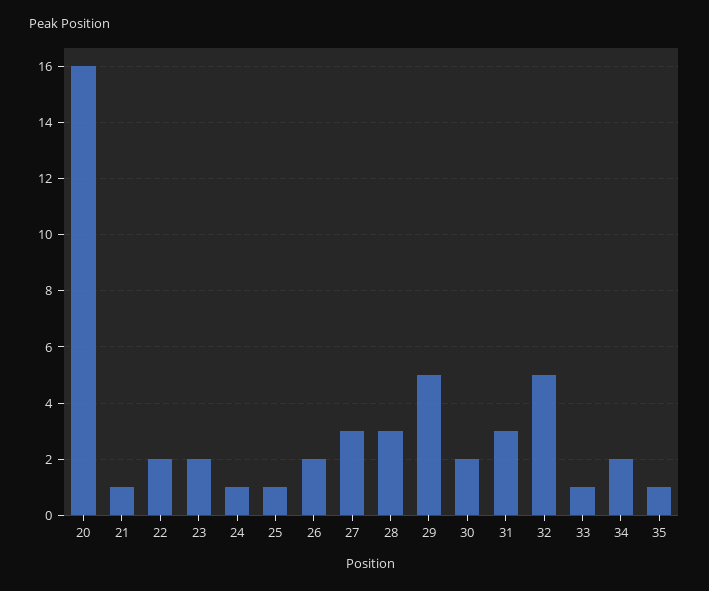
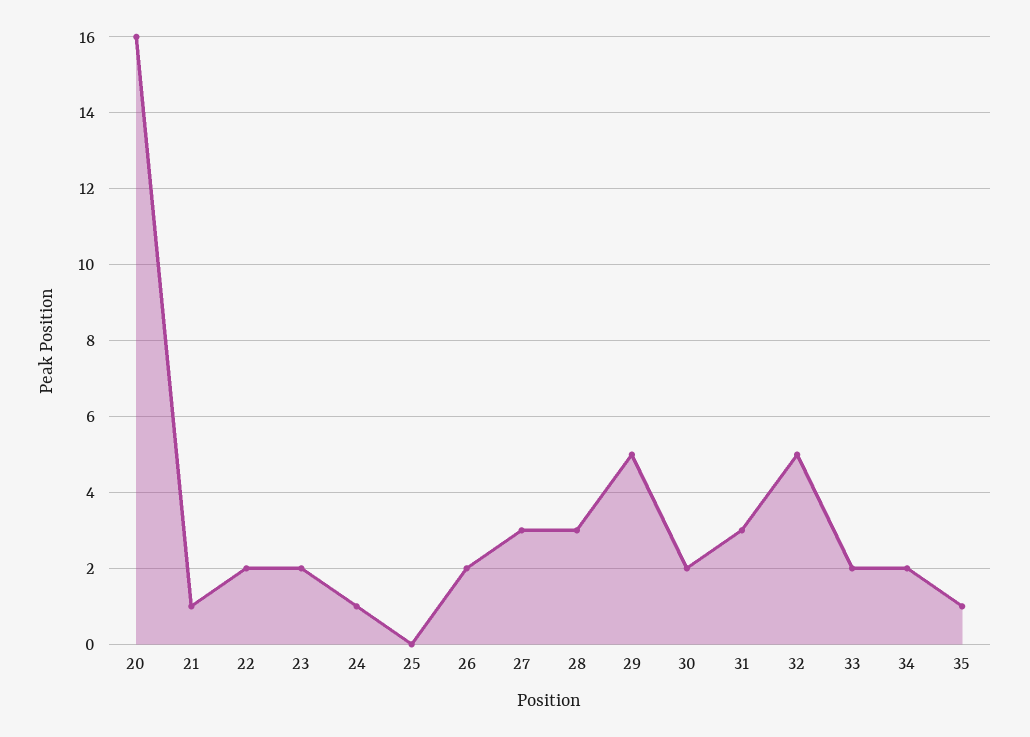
  {
    "20": 16,
    "21": 1,
    "22": 2,
    "23": 2,
    "24": 1,
-   "25": 1,
+   "25": 0,
    "26": 2,
    "27": 3,
    "28": 3,
    "29": 5,
    "30": 2,
    "31": 3,
    "32": 5,
-   "33": 1,
+   "33": 2,
    "34": 2,
    "35": 1
  }

